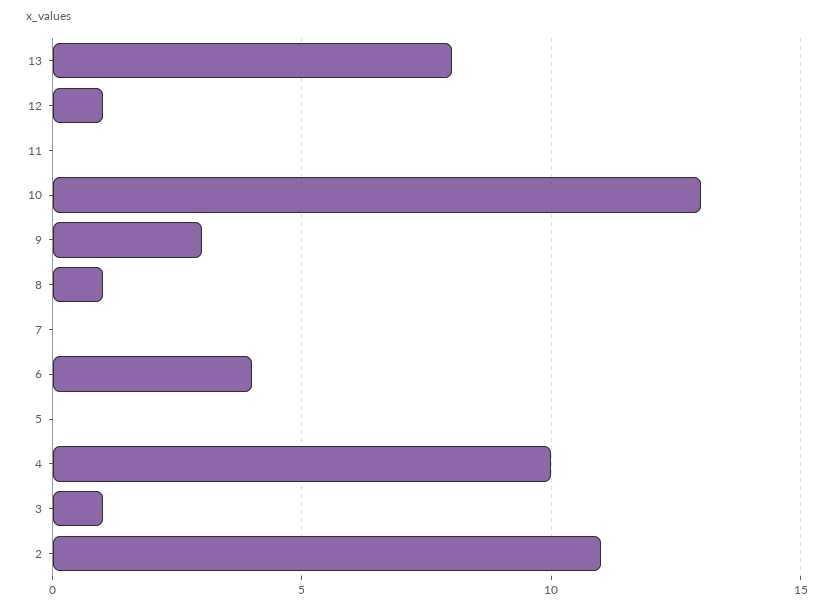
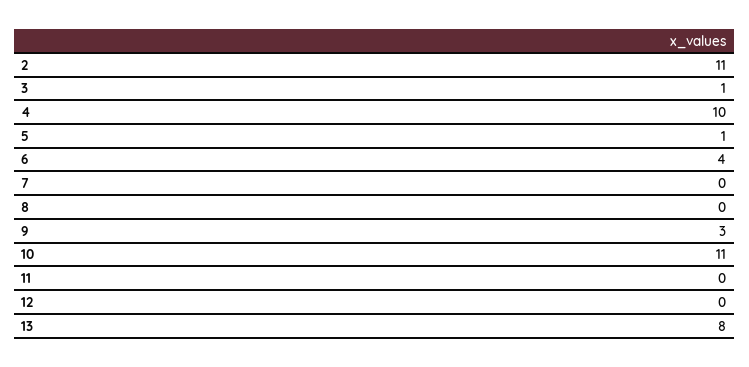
  {
    "13": 8,
-   "12": 1,
+   "12": 0,
    "11": 0,
-   "10": 13,
+   "10": 11,
    "9": 3,
-   "8": 1,
+   "8": 0,
    "7": 0,
    "6": 4,
-   "5": 0,
+   "5": 1,
    "4": 10,
    "3": 1,
    "2": 11
  }

